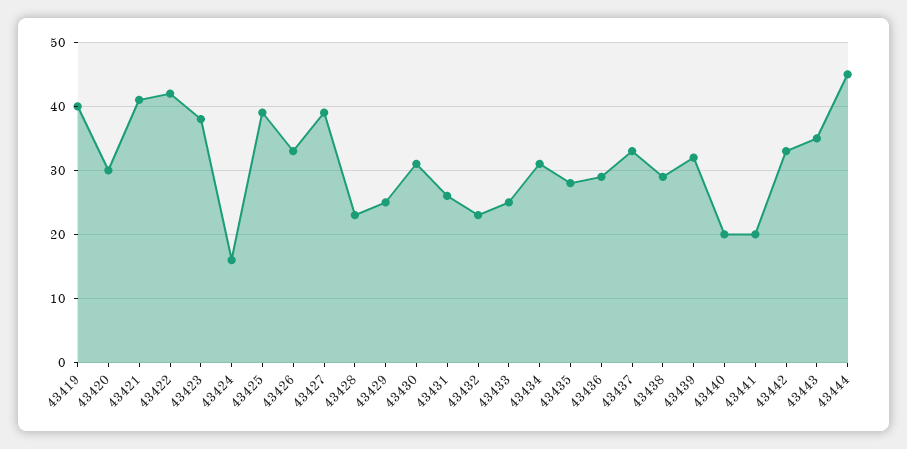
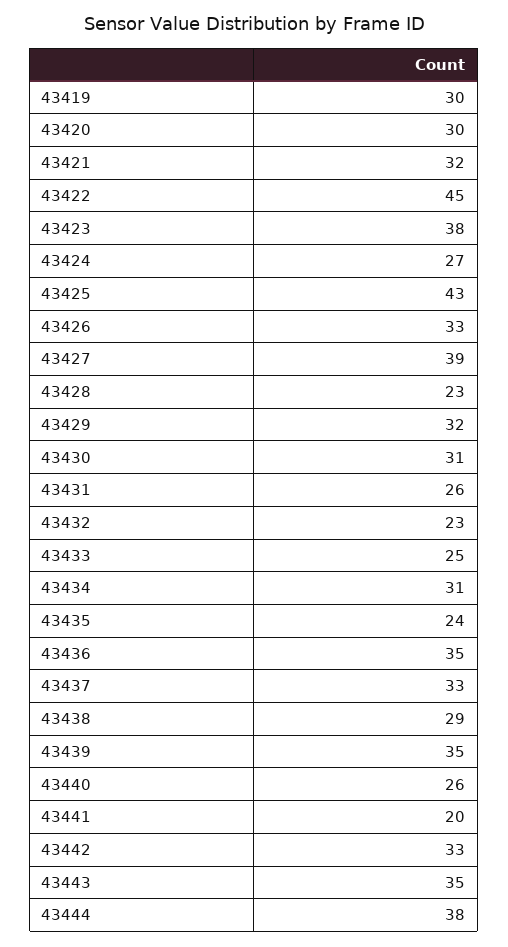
  {
-   "43419": 40,
+   "43419": 30,
    "43420": 30,
-   "43421": 41,
+   "43421": 32,
-   "43422": 42,
+   "43422": 45,
    "43423": 38,
-   "43424": 16,
+   "43424": 27,
-   "43425": 39,
+   "43425": 43,
    "43426": 33,
    "43427": 39,
    "43428": 23,
-   "43429": 25,
+   "43429": 32,
    "43430": 31,
    "43431": 26,
    "43432": 23,
    "43433": 25,
    "43434": 31,
-   "43435": 28,
+   "43435": 24,
-   "43436": 29,
+   "43436": 35,
    "43437": 33,
    "43438": 29,
-   "43439": 32,
+   "43439": 35,
-   "43440": 20,
+   "43440": 26,
    "43441": 20,
    "43442": 33,
    "43443": 35,
-   "43444": 45
+   "43444": 38
  }

